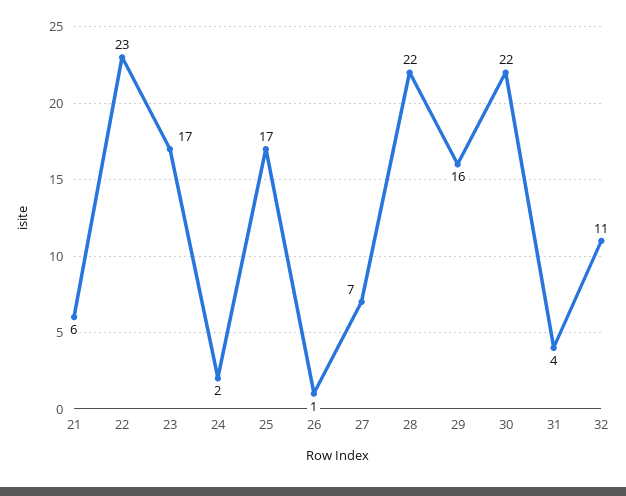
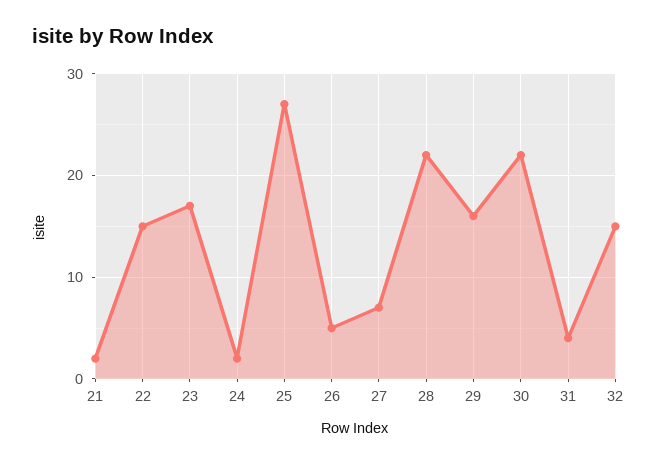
  {
-   "21": 6,
+   "21": 2,
-   "22": 23,
+   "22": 15,
    "23": 17,
    "24": 2,
-   "25": 17,
+   "25": 27,
-   "26": 1,
+   "26": 5,
    "27": 7,
    "28": 22,
    "29": 16,
    "30": 22,
    "31": 4,
-   "32": 11
+   "32": 15
  }

